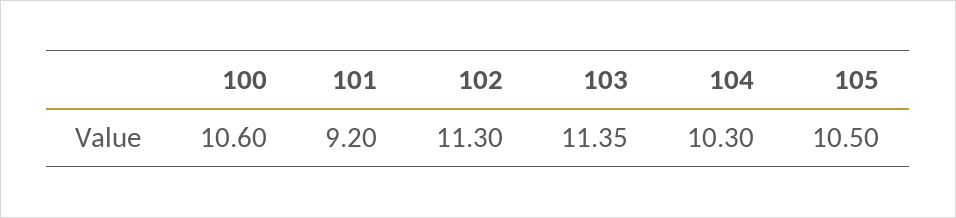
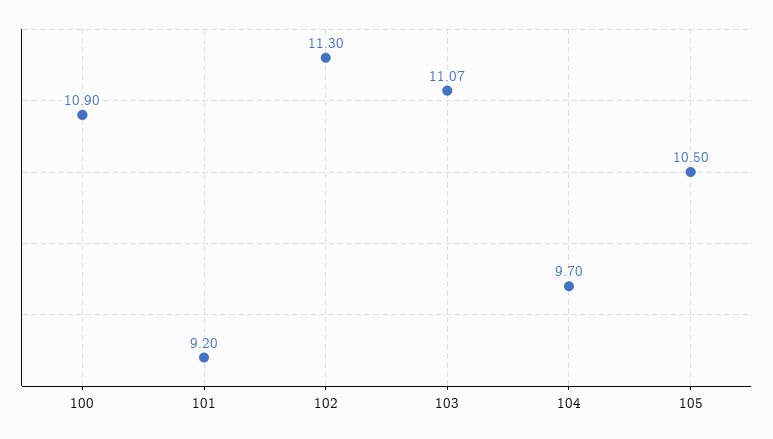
  {
-   "100": 10.6,
+   "100": 10.9,
    "101": 9.2,
    "102": 11.3,
-   "103": 11.35,
+   "103": 11.07,
-   "104": 10.3,
+   "104": 9.7,
    "105": 10.5
  }

